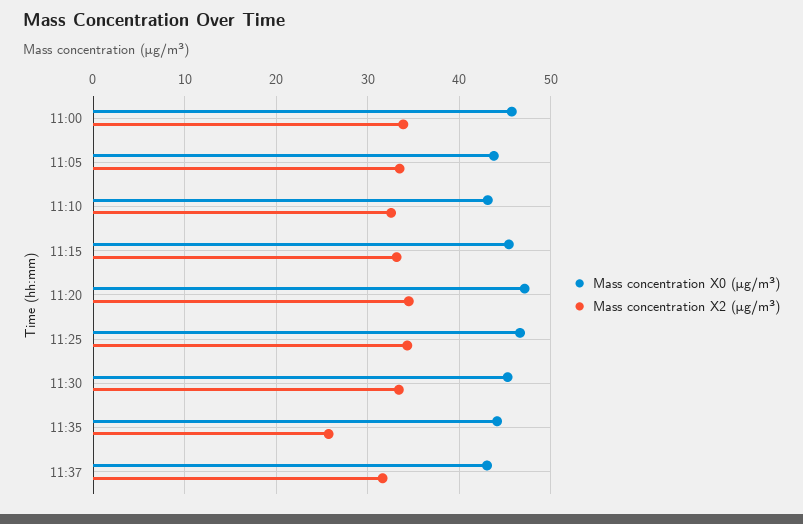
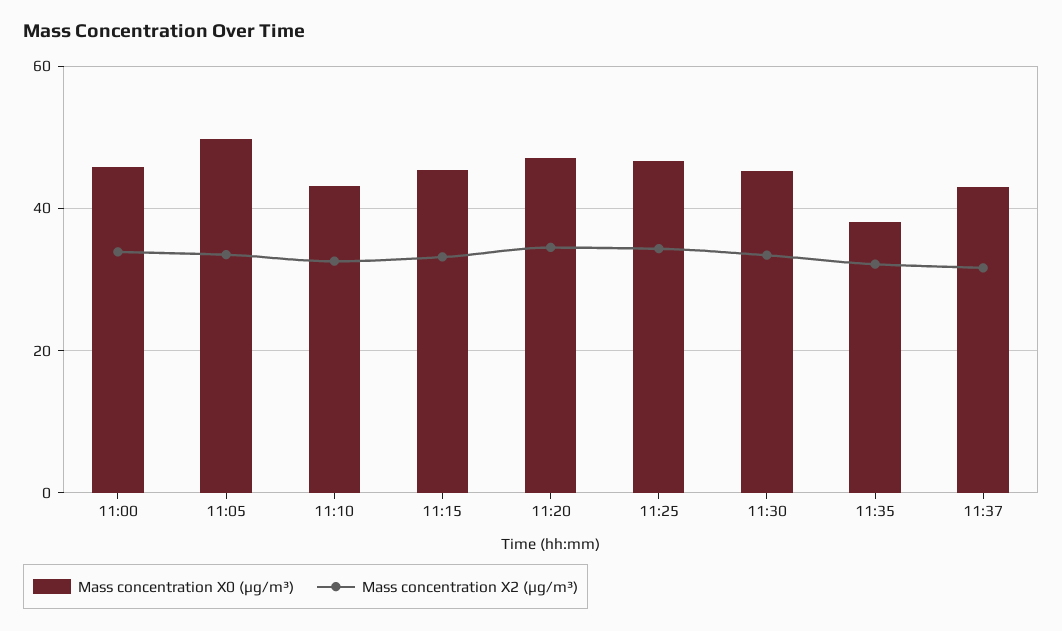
  {
    "Mass concentration X0 (μg/m³)": {
      "11:00": 46,
-     "11:05": 44,
+     "11:05": 50,
      "11:10": 43,
      "11:15": 45,
      "11:20": 47,
      "11:25": 47,
      "11:30": 45,
-     "11:35": 44,
+     "11:35": 38,
      "11:37": 43
    },
    "Mass concentration X2 (μg/m³)": {
      "11:00": 34,
      "11:05": 33,
      "11:10": 33,
      "11:15": 33,
      "11:20": 34,
      "11:25": 34,
      "11:30": 33,
-     "11:35": 26,
+     "11:35": 32,
      "11:37": 32
    }
  }

